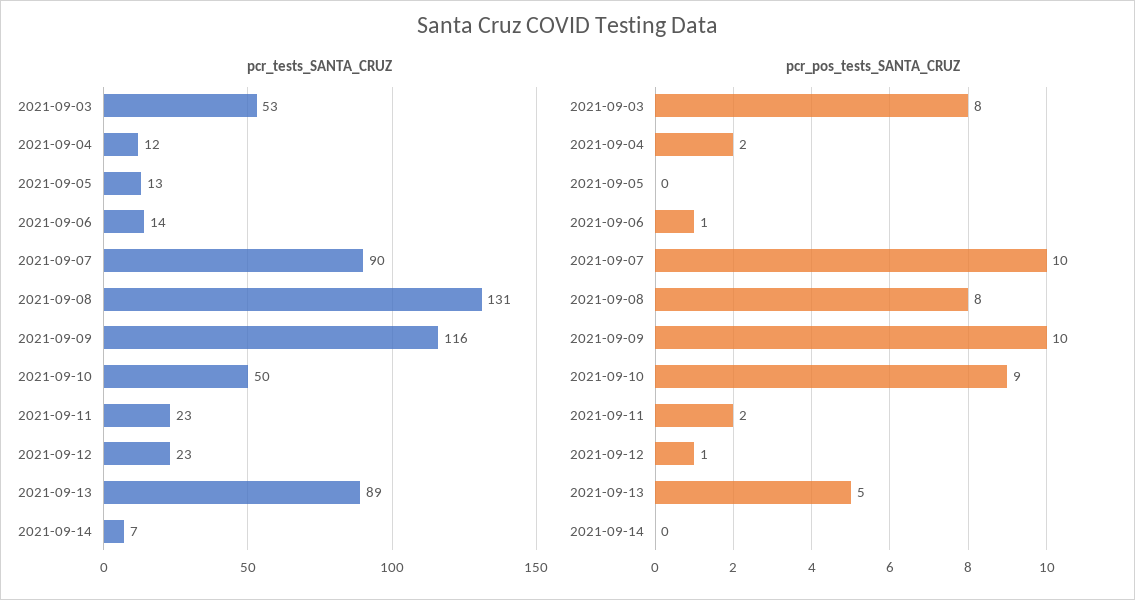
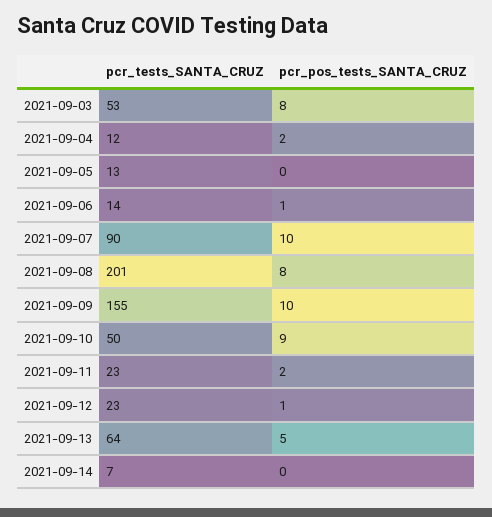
  {
    "pcr_tests_SANTA_CRUZ": {
      "2021-09-03": 53,
      "2021-09-04": 12,
      "2021-09-05": 13,
      "2021-09-06": 14,
      "2021-09-07": 90,
-     "2021-09-08": 131,
+     "2021-09-08": 201,
-     "2021-09-09": 116,
+     "2021-09-09": 155,
      "2021-09-10": 50,
      "2021-09-11": 23,
      "2021-09-12": 23,
-     "2021-09-13": 89,
+     "2021-09-13": 64,
      "2021-09-14": 7
    },
    "pcr_pos_tests_SANTA_CRUZ": {
      "2021-09-03": 8,
      "2021-09-04": 2,
      "2021-09-05": 0,
      "2021-09-06": 1,
      "2021-09-07": 10,
      "2021-09-08": 8,
      "2021-09-09": 10,
      "2021-09-10": 9,
      "2021-09-11": 2,
      "2021-09-12": 1,
      "2021-09-13": 5,
      "2021-09-14": 0
    }
  }

